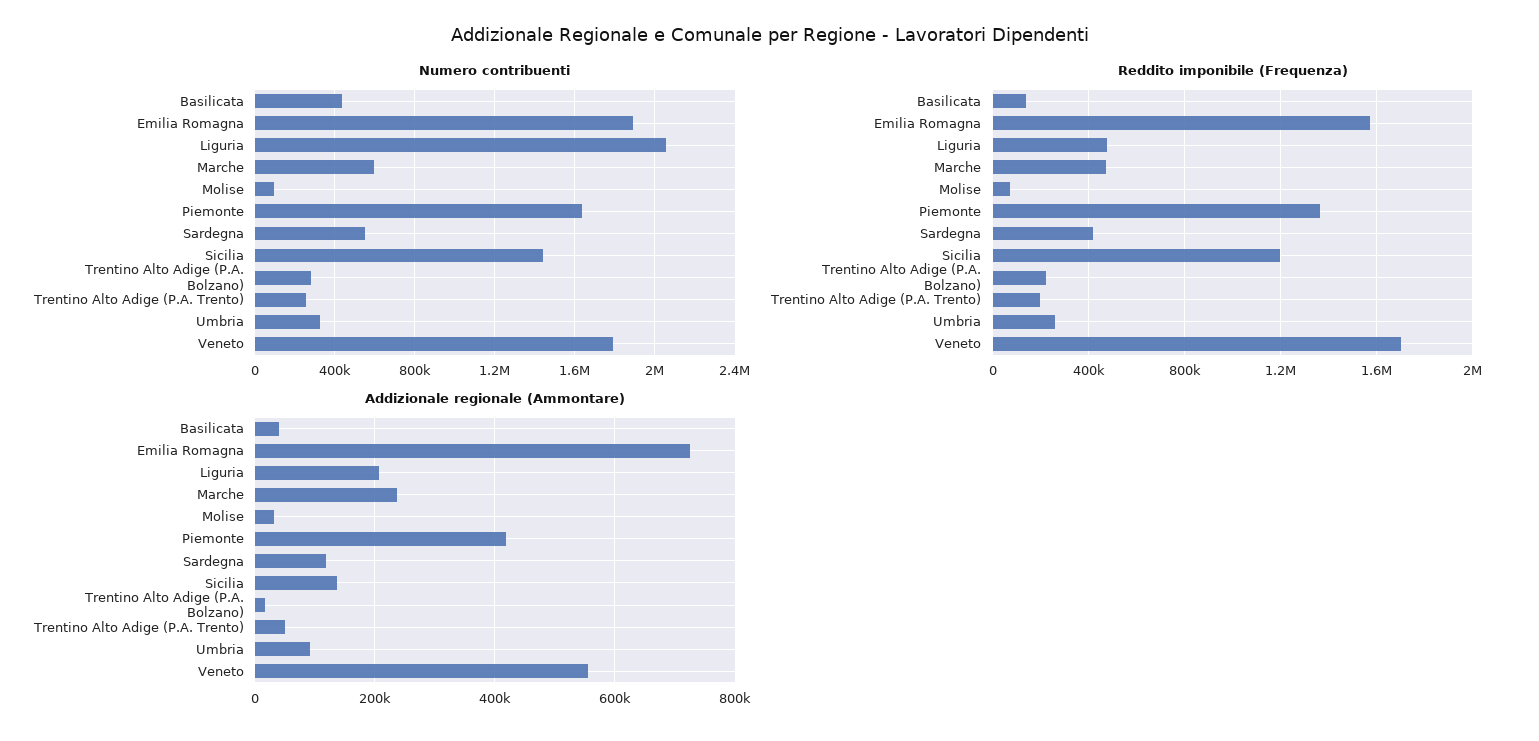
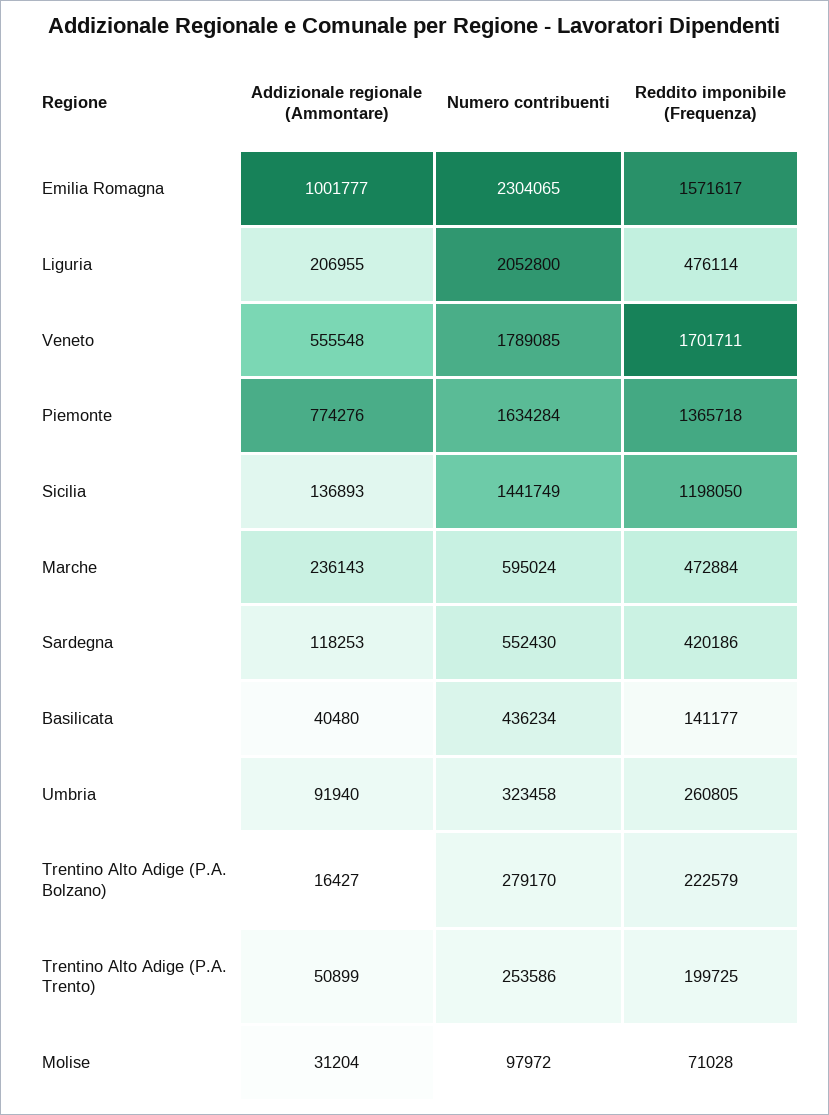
  {
    "Numero contribuenti": {
      "Basilicata": 436234,
-     "Emilia Romagna": 1900000,
+     "Emilia Romagna": 2304065,
      "Liguria": 2052800,
      "Marche": 595024,
      "Molise": 97972,
      "Piemonte": 1634284,
      "Sardegna": 552430,
      "Sicilia": 1441749,
      "Trentino Alto Adige (P.A. Bolzano)": 279170,
      "Trentino Alto Adige (P.A. Trento)": 253586,
      "Umbria": 323458,
      "Veneto": 1789085
    },
    "Reddito imponibile (Frequenza)": {
      "Basilicata": 141177,
      "Emilia Romagna": 1571617,
      "Liguria": 476114,
      "Marche": 472884,
      "Molise": 71028,
      "Piemonte": 1365718,
      "Sardegna": 420186,
      "Sicilia": 1198050,
      "Trentino Alto Adige (P.A. Bolzano)": 222579,
      "Trentino Alto Adige (P.A. Trento)": 199725,
      "Umbria": 260805,
      "Veneto": 1701711
    },
    "Addizionale regionale (Ammontare)": {
      "Basilicata": 40480,
-     "Emilia Romagna": 720000,
+     "Emilia Romagna": 1001777,
      "Liguria": 206955,
      "Marche": 236143,
      "Molise": 31204,
-     "Piemonte": 420000,
+     "Piemonte": 774276,
      "Sardegna": 118253,
      "Sicilia": 136893,
      "Trentino Alto Adige (P.A. Bolzano)": 16427,
      "Trentino Alto Adige (P.A. Trento)": 50899,
      "Umbria": 91940,
      "Veneto": 555548
    }
  }

